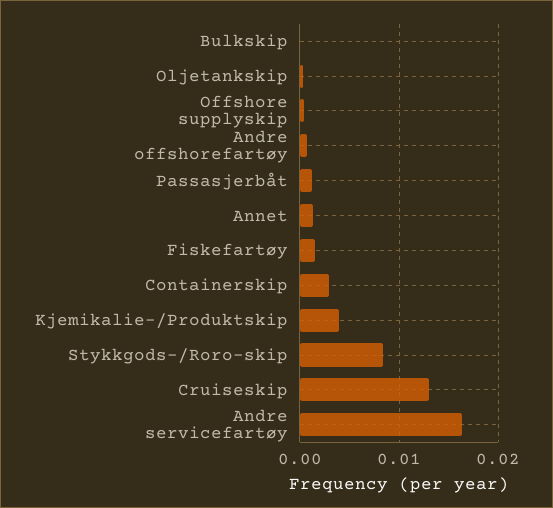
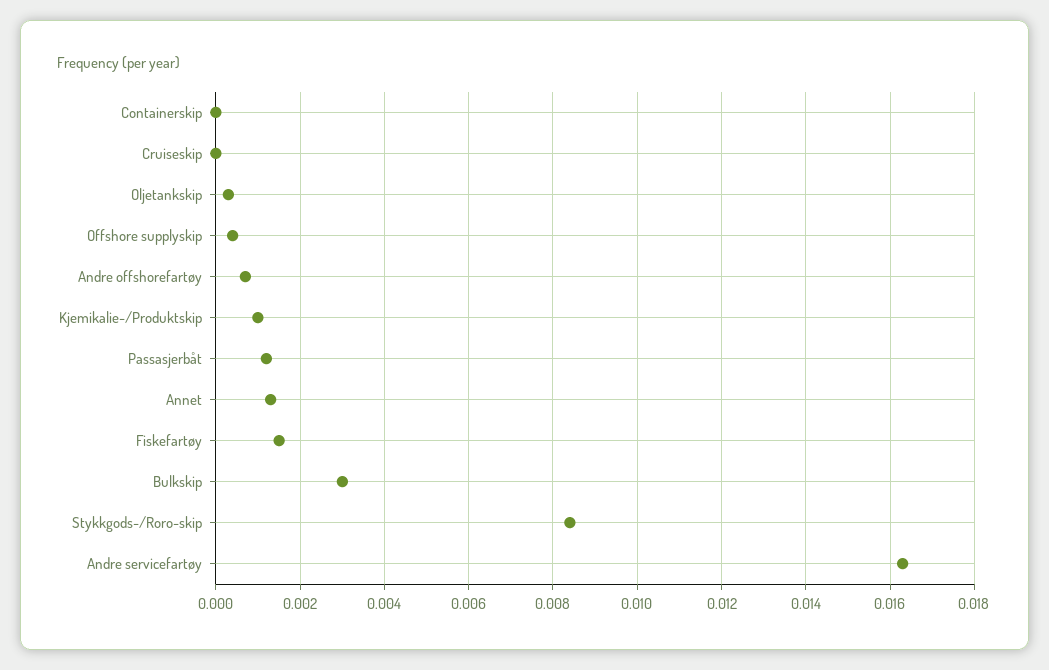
  {
-   "Bulkskip": 0,
+   "Bulkskip": 0.003,
    "Oljetankskip": 0.0005,
    "Offshore supplyskip": 0.0005,
    "Andre offshorefartøy": 0.0005,
    "Passasjerbåt": 0.001,
    "Annet": 0.0015,
    "Fiskefartøy": 0.0015,
-   "Containerskip": 0.003,
+   "Containerskip": 0,
-   "Kjemikalie-/Produktskip": 0.004,
+   "Kjemikalie-/Produktskip": 0.001,
    "Stykkgods-/Roro-skip": 0.0085,
-   "Cruiseskip": 0.013,
+   "Cruiseskip": 0,
    "Andre servicefartøy": 0.0165
  }

